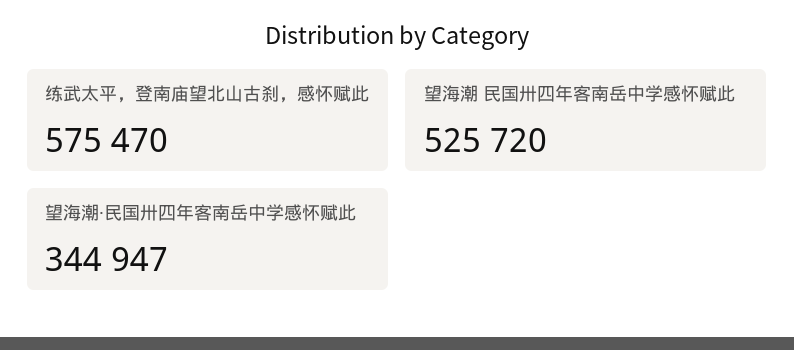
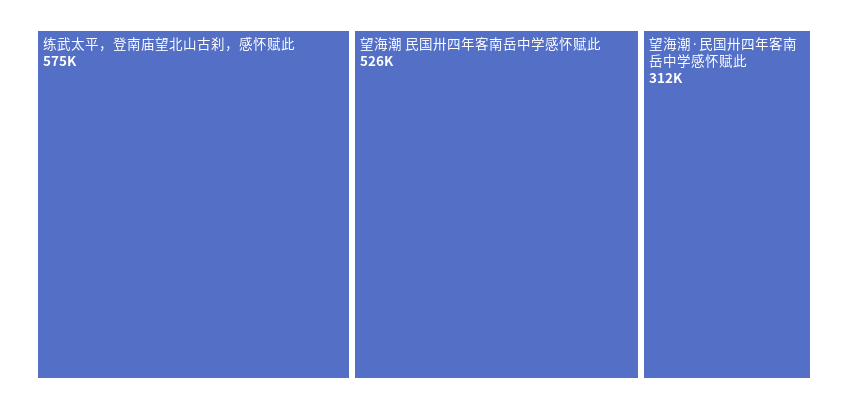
  {
    "练武太平，登南庙望北山古刹，感怀赋此": 575470,
    "望海潮 民国卅四年客南岳中学感怀赋此": 525720,
-   "望海潮·民国卅四年客南岳中学感怀赋此": 344947
+   "望海潮·民国卅四年客南岳中学感怀赋此": 312000
  }

